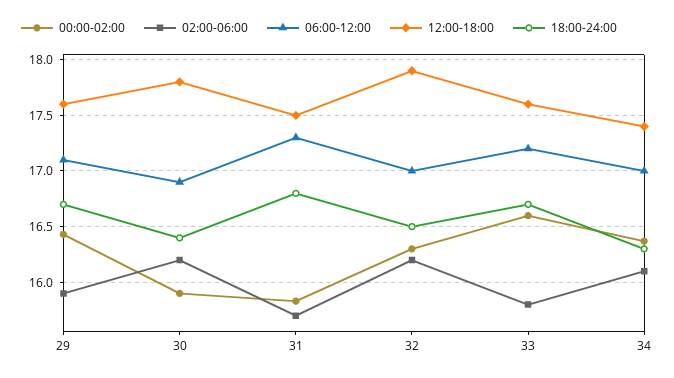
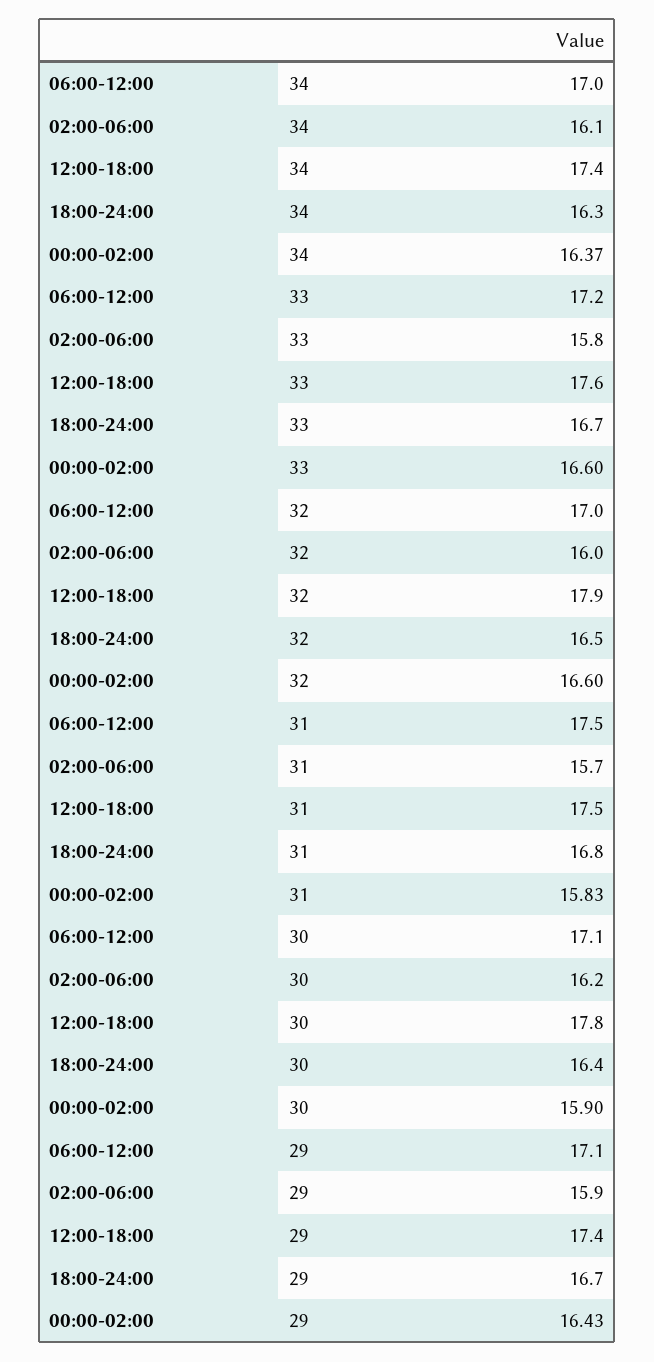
  {
    "00:00-02:00": {
      "29": 16.43,
      "30": 15.9,
      "31": 15.83,
-     "32": 16.3,
+     "32": 16.6,
      "33": 16.6,
      "34": 16.37
    },
    "02:00-06:00": {
      "29": 15.9,
      "30": 16.2,
      "31": 15.7,
-     "32": 16.2,
+     "32": 16,
      "33": 15.8,
      "34": 16.1
    },
    "06:00-12:00": {
      "29": 17.1,
-     "30": 16.9,
+     "30": 17.1,
-     "31": 17.3,
+     "31": 17.5,
      "32": 17,
      "33": 17.2,
      "34": 17
    },
    "12:00-18:00": {
-     "29": 17.6,
+     "29": 17.4,
      "30": 17.8,
      "31": 17.5,
      "32": 17.9,
      "33": 17.6,
      "34": 17.4
    },
    "18:00-24:00": {
      "29": 16.7,
      "30": 16.4,
      "31": 16.8,
      "32": 16.5,
      "33": 16.7,
      "34": 16.3
    }
  }

